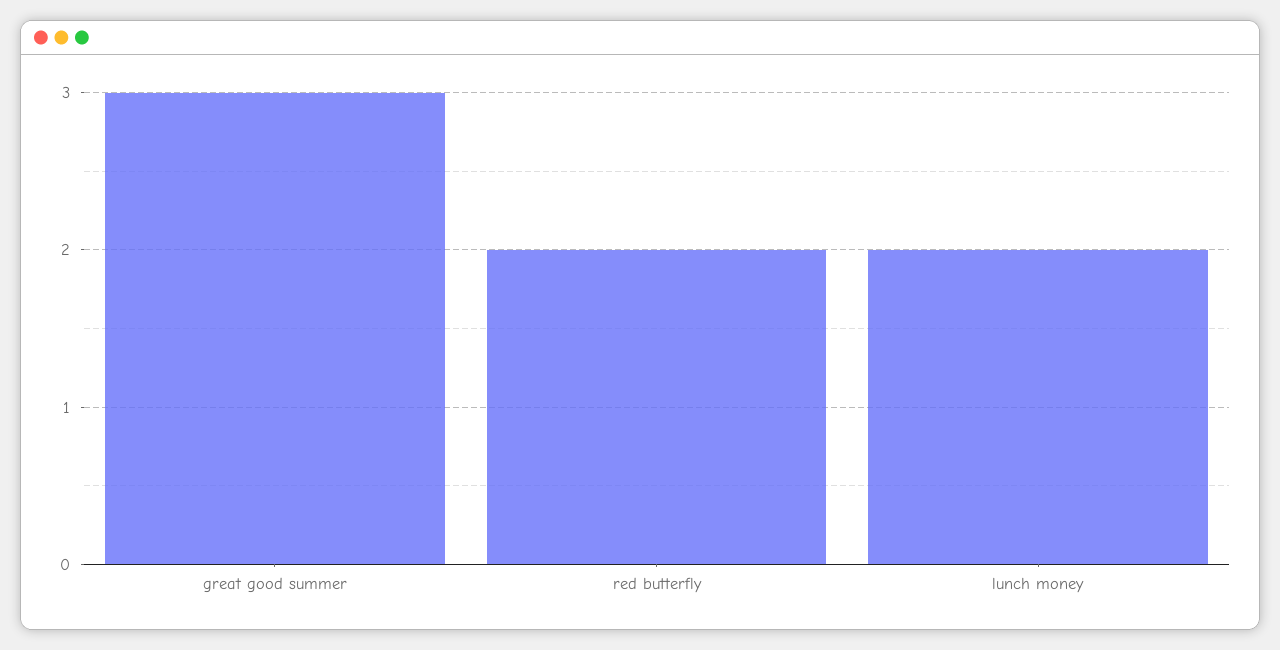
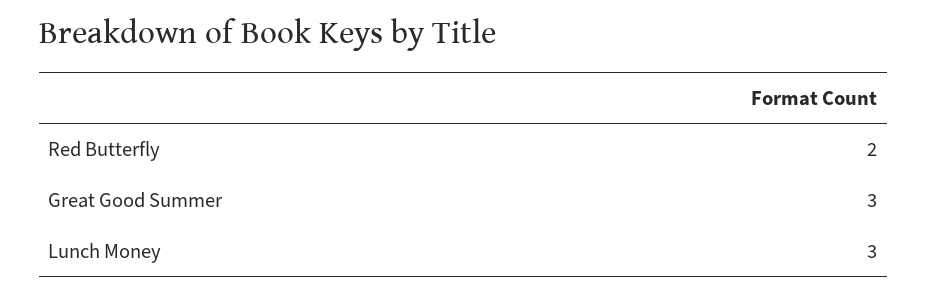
  {
    "great good summer": 3,
    "red butterfly": 2,
-   "lunch money": 2
+   "lunch money": 3
  }

